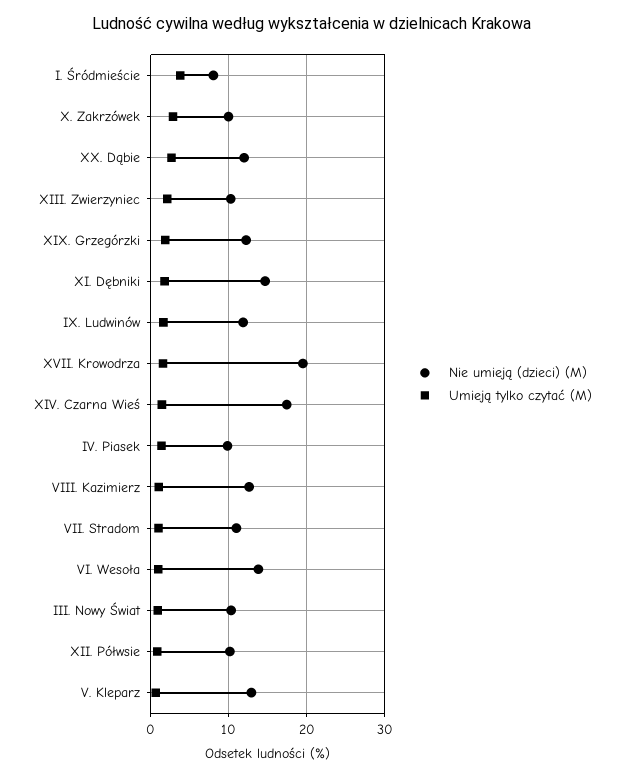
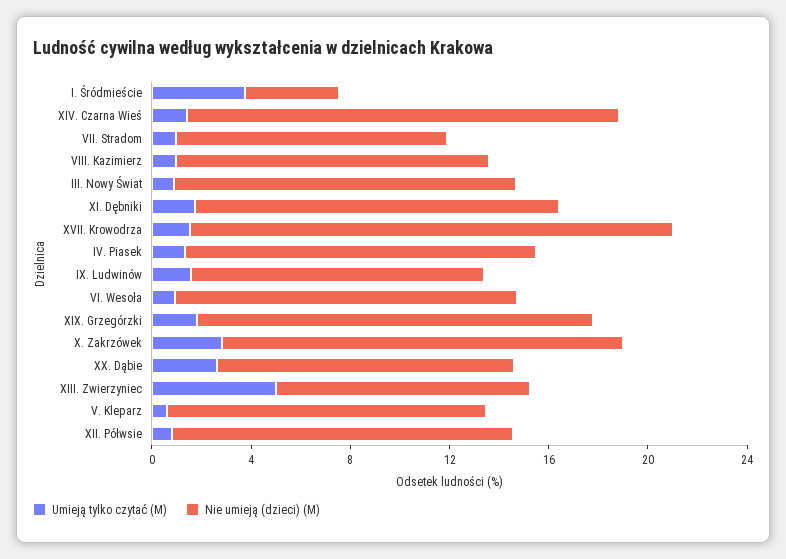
  {
    "Nie umieją (dzieci) (M)": {
-     "I. Śródmieście": 8,
+     "I. Śródmieście": 4,
-     "X. Zakrzówek": 10,
+     "X. Zakrzówek": 16,
      "XX. Dąbie": 12,
      "XIII. Zwierzyniec": 10,
-     "XIX. Grzegórzki": 12,
+     "XIX. Grzegórzki": 16,
      "XI. Dębniki": 15,
      "IX. Ludwinów": 12,
      "XVII. Krowodrza": 19,
      "XIV. Czarna Wieś": 17,
-     "IV. Piasek": 10,
+     "IV. Piasek": 14,
      "VIII. Kazimierz": 13,
      "VII. Stradom": 11,
      "VI. Wesoła": 14,
-     "III. Nowy Świat": 10,
+     "III. Nowy Świat": 14,
-     "XII. Półwsie": 10,
+     "XII. Półwsie": 14,
      "V. Kleparz": 13
    },
    "Umieją tylko czytać (M)": {
      "I. Śródmieście": 4,
      "X. Zakrzówek": 3,
      "XX. Dąbie": 3,
-     "XIII. Zwierzyniec": 2,
+     "XIII. Zwierzyniec": 5,
      "XIX. Grzegórzki": 2,
      "XI. Dębniki": 2,
      "IX. Ludwinów": 2,
      "XVII. Krowodrza": 2,
      "XIV. Czarna Wieś": 1,
      "IV. Piasek": 1,
      "VIII. Kazimierz": 1,
      "VII. Stradom": 1,
      "VI. Wesoła": 1,
      "III. Nowy Świat": 1,
      "XII. Półwsie": 1,
      "V. Kleparz": 1
    }
  }

